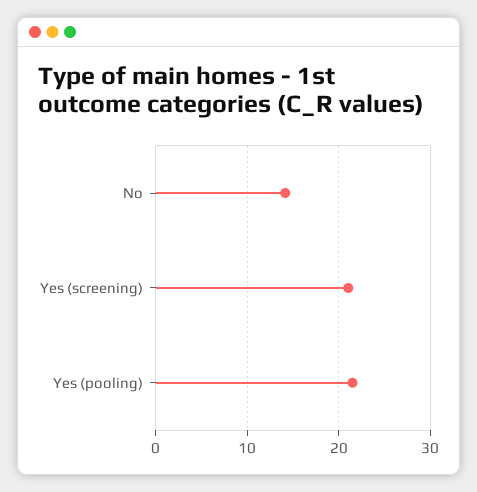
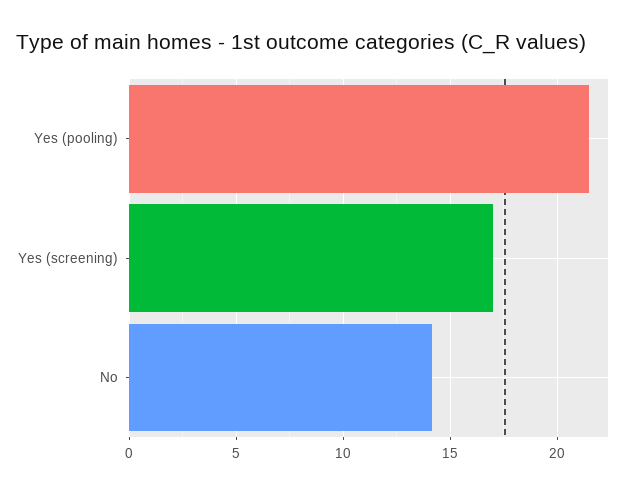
  {
    "No": 14,
-   "Yes (screening)": 21,
+   "Yes (screening)": 17,
    "Yes (pooling)": 21.5
  }

